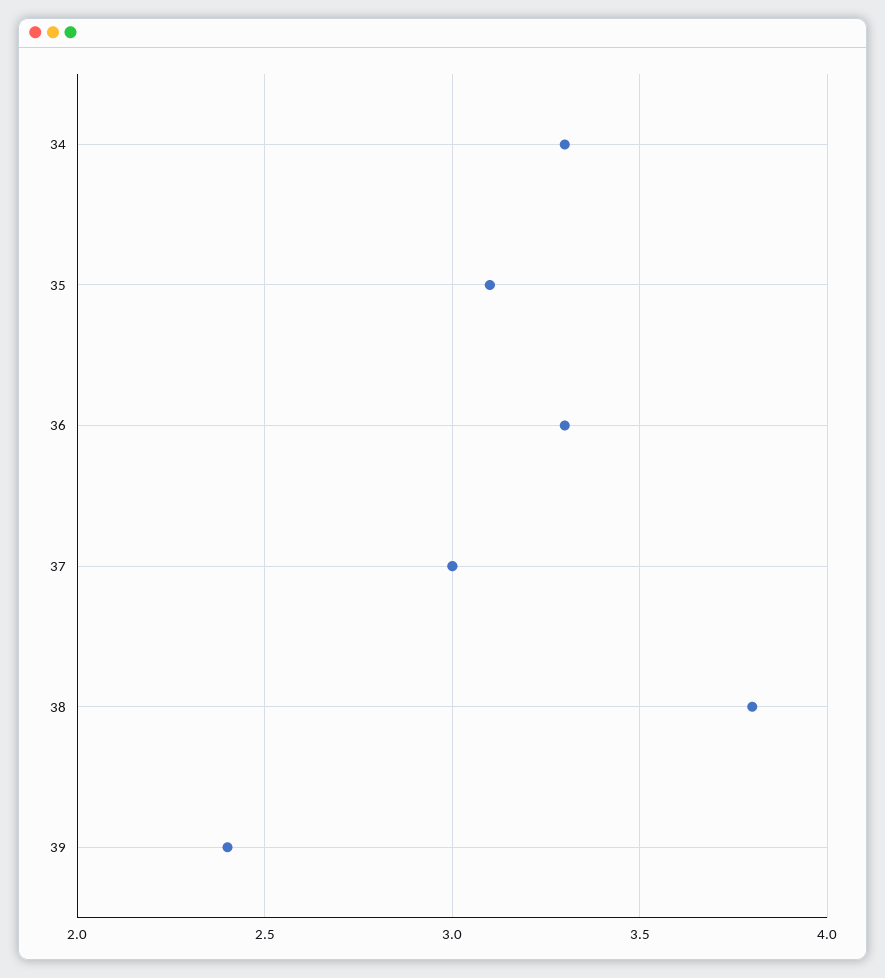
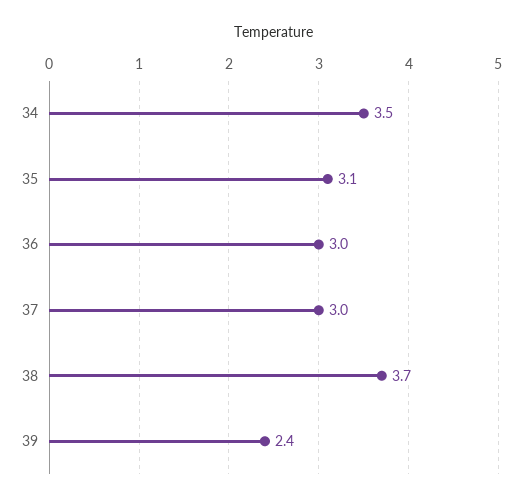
  {
-   "34": 3.3,
+   "34": 3.5,
    "35": 3.1,
-   "36": 3.3,
+   "36": 3,
    "37": 3,
-   "38": 3.8,
+   "38": 3.7,
    "39": 2.4
  }

